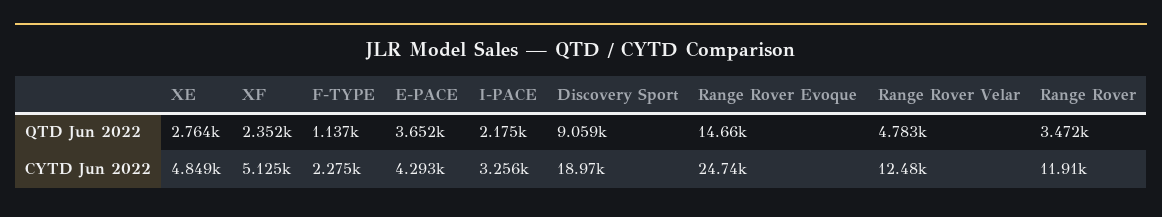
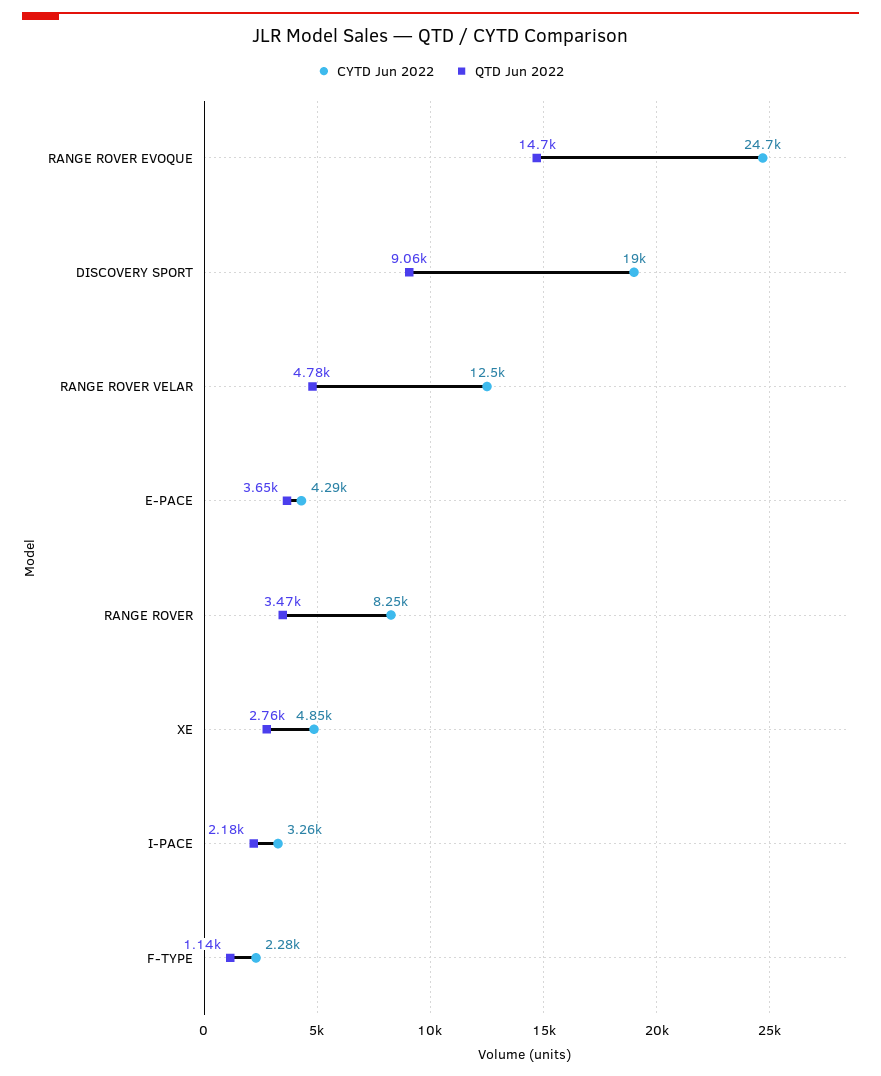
  {
    "QTD Jun 2022": {
      "XE": 2764,
-     "XF": 2352,
      "F-TYPE": 1137,
      "E-PACE": 3652,
      "I-PACE": 2175,
      "Discovery Sport": 9059,
      "Range Rover Evoque": 14660,
      "Range Rover Velar": 4783,
      "Range Rover": 3472
    },
    "CYTD Jun 2022": {
      "XE": 4849,
-     "XF": 5125,
      "F-TYPE": 2275,
      "E-PACE": 4293,
      "I-PACE": 3256,
      "Discovery Sport": 18970,
      "Range Rover Evoque": 24740,
      "Range Rover Velar": 12480,
-     "Range Rover": 11910
+     "Range Rover": 8250
    }
  }

